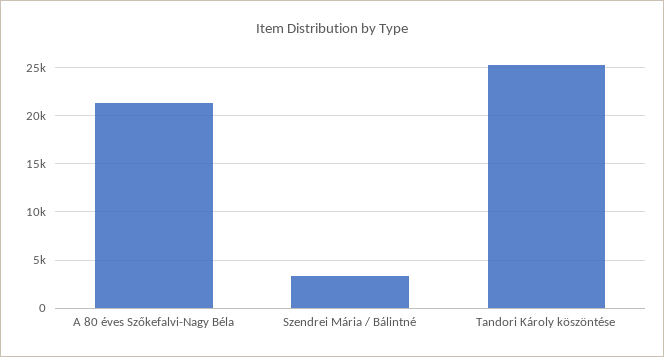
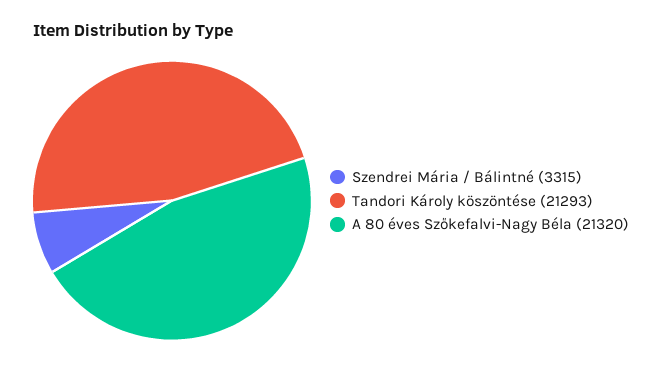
  {
    "A 80 éves Szőkefalvi-Nagy Béla": 21320,
    "Szendrei Mária / Bálintné": 3315,
-   "Tandori Károly köszöntése": 25000
+   "Tandori Károly köszöntése": 21293
  }

